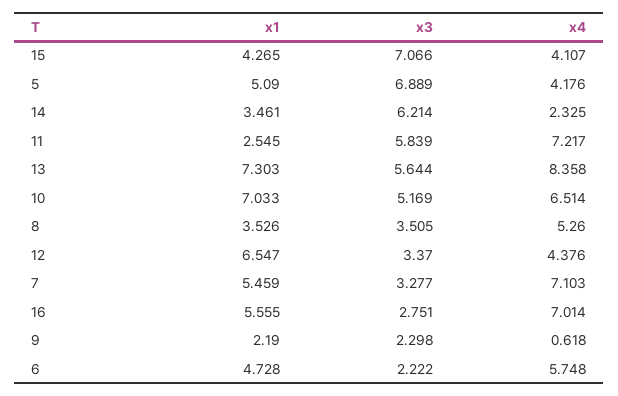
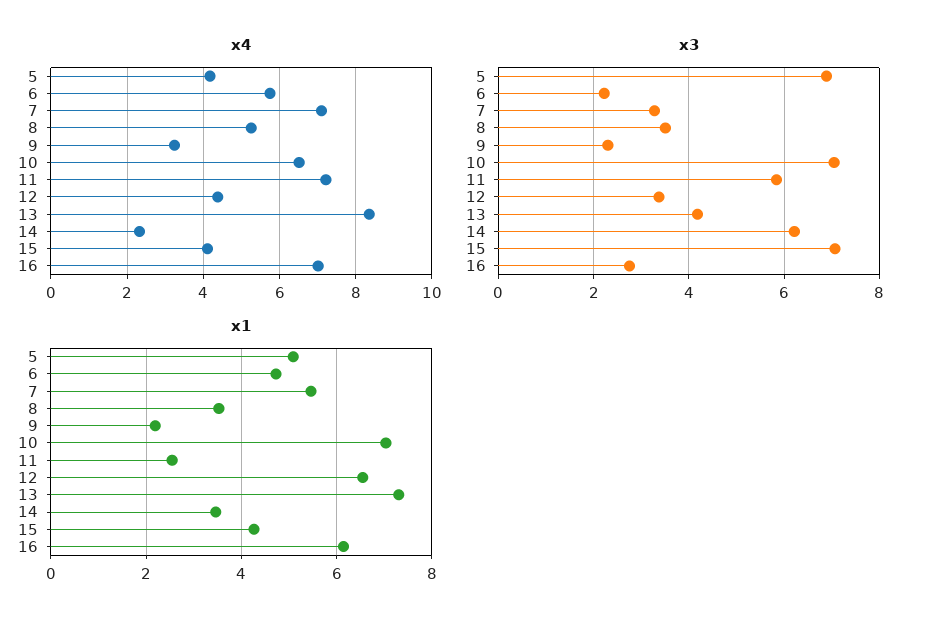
  {
    "x1": {
      "15": 4.265,
      "5": 5.09,
      "14": 3.461,
      "11": 2.545,
      "13": 7.303,
      "10": 7.033,
      "8": 3.526,
      "12": 6.547,
      "7": 5.459,
-     "16": 5.555,
+     "16": 6.2,
      "9": 2.19,
      "6": 4.728
    },
    "x3": {
      "15": 7.066,
      "5": 6.889,
      "14": 6.214,
      "11": 5.839,
-     "13": 5.644,
+     "13": 4.2,
-     "10": 5.169,
+     "10": 7,
      "8": 3.505,
      "12": 3.37,
      "7": 3.277,
      "16": 2.751,
      "9": 2.298,
      "6": 2.222
    },
    "x4": {
      "15": 4.107,
      "5": 4.176,
      "14": 2.325,
      "11": 7.217,
      "13": 8.358,
      "10": 6.514,
      "8": 5.26,
      "12": 4.376,
      "7": 7.103,
      "16": 7.014,
-     "9": 0.618,
+     "9": 3.2,
      "6": 5.748
    }
  }

